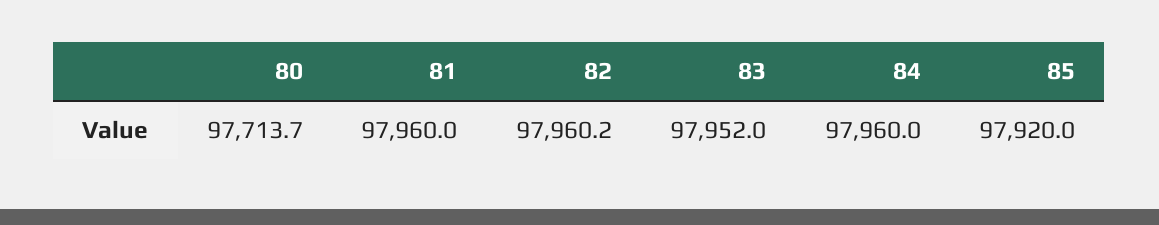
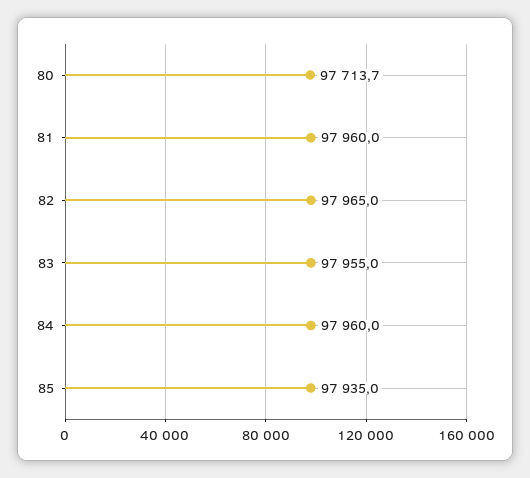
  {
    "80": 97713.7,
    "81": 97960,
-   "82": 97960.2,
+   "82": 97965,
-   "83": 97952,
+   "83": 97955,
    "84": 97960,
-   "85": 97920
+   "85": 97935
  }

